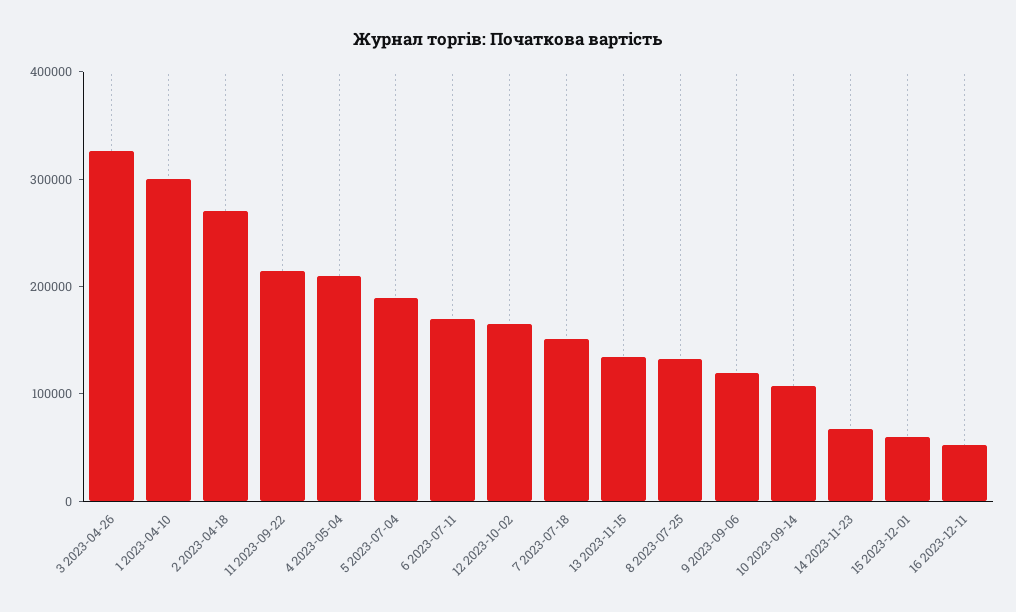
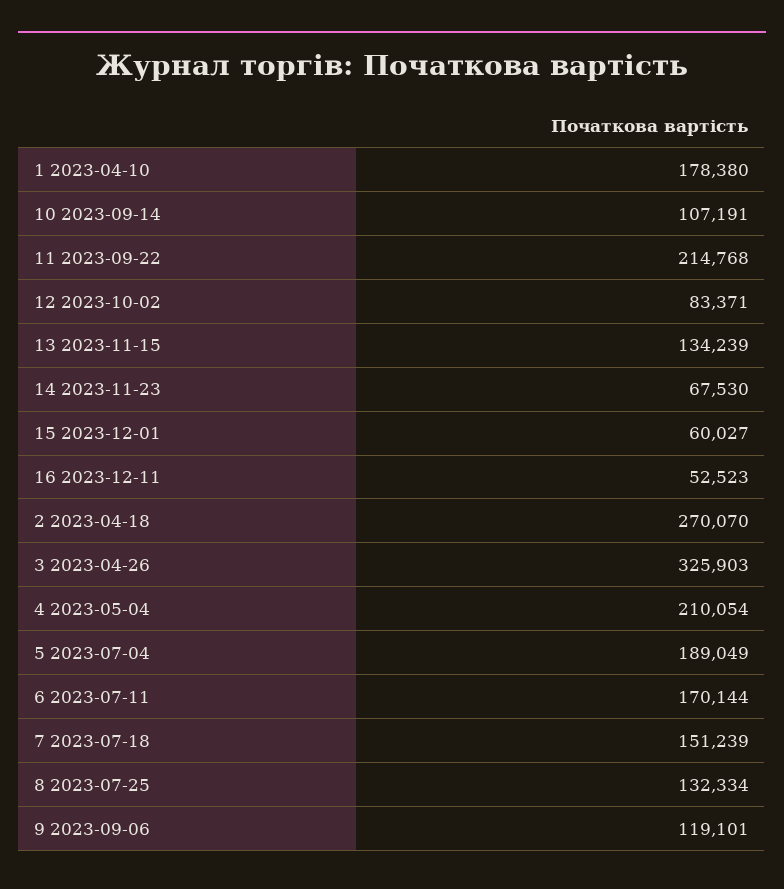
  {
    "3 2023-04-26": 325903,
-   "1 2023-04-10": 300000,
+   "1 2023-04-10": 178380,
    "2 2023-04-18": 270070,
    "11 2023-09-22": 214768,
    "4 2023-05-04": 210054,
    "5 2023-07-04": 189049,
    "6 2023-07-11": 170144,
-   "12 2023-10-02": 160000,
+   "12 2023-10-02": 83371,
    "7 2023-07-18": 151239,
    "13 2023-11-15": 134239,
    "8 2023-07-25": 132334,
    "9 2023-09-06": 119101,
    "10 2023-09-14": 107191,
    "14 2023-11-23": 67530,
    "15 2023-12-01": 60027,
    "16 2023-12-11": 52523
  }

